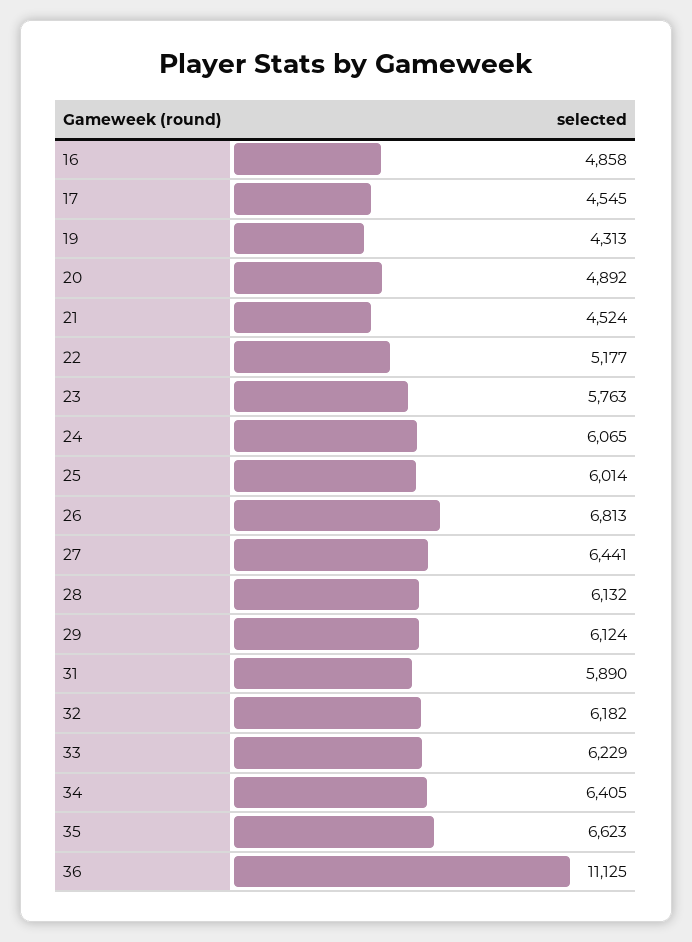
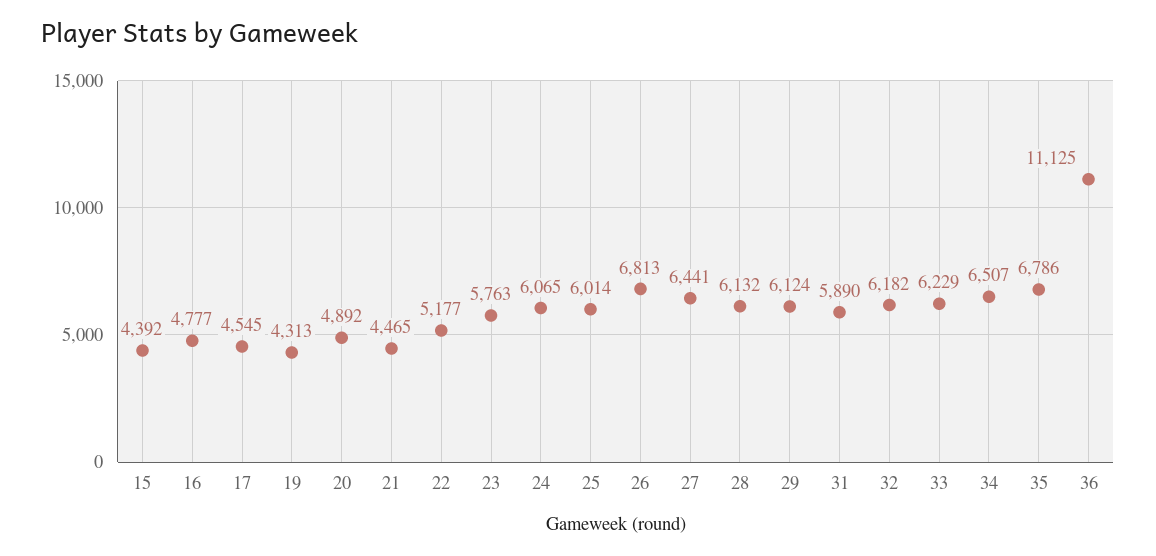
  {
-   "16": 4858,
+   "16": 4777,
    "17": 4545,
    "19": 4313,
    "20": 4892,
-   "21": 4524,
+   "21": 4465,
    "22": 5177,
    "23": 5763,
    "24": 6065,
    "25": 6014,
    "26": 6813,
    "27": 6441,
    "28": 6132,
    "29": 6124,
    "31": 5890,
    "32": 6182,
    "33": 6229,
-   "34": 6405,
+   "34": 6507,
-   "35": 6623,
+   "35": 6786,
-   "36": 11125
+   "36": 11125,
+   "15": 4392
  }

